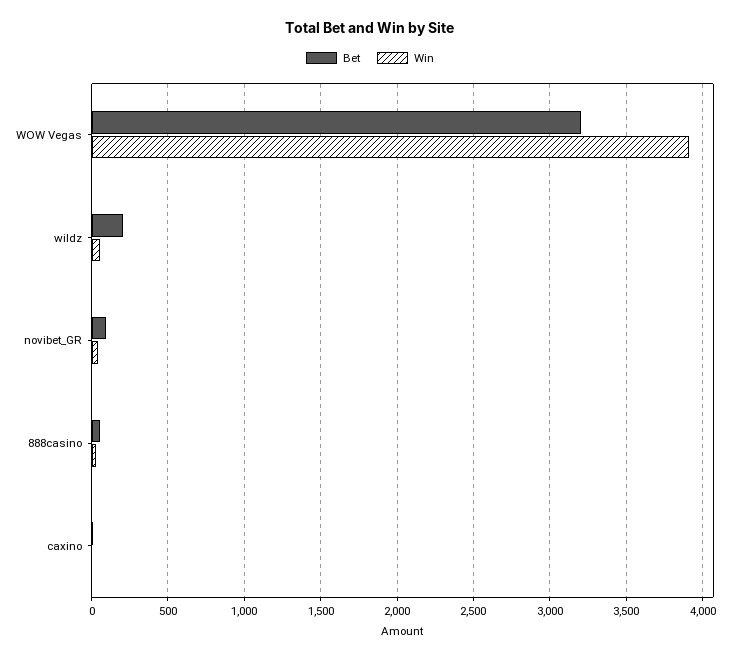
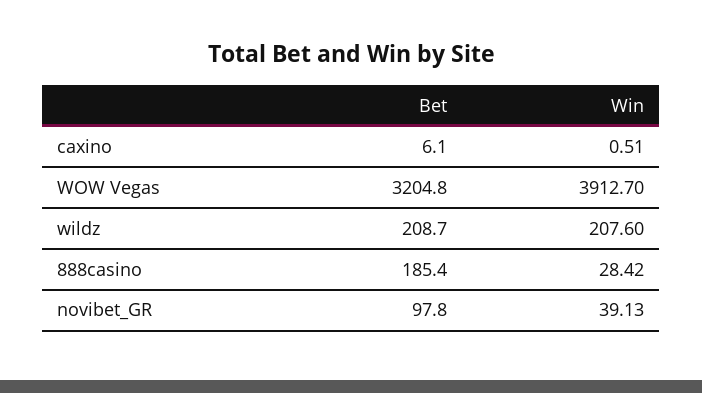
  {
    "Bet": {
      "WOW Vegas": 3204.8,
      "wildz": 208.7,
      "novibet_GR": 97.8,
-     "888casino": 50,
+     "888casino": 185.4,
      "caxino": 6.1
    },
    "Win": {
      "WOW Vegas": 3912.7,
-     "wildz": 50,
+     "wildz": 207.6,
      "novibet_GR": 39.13,
      "888casino": 28.42,
      "caxino": 0.51
    }
  }

